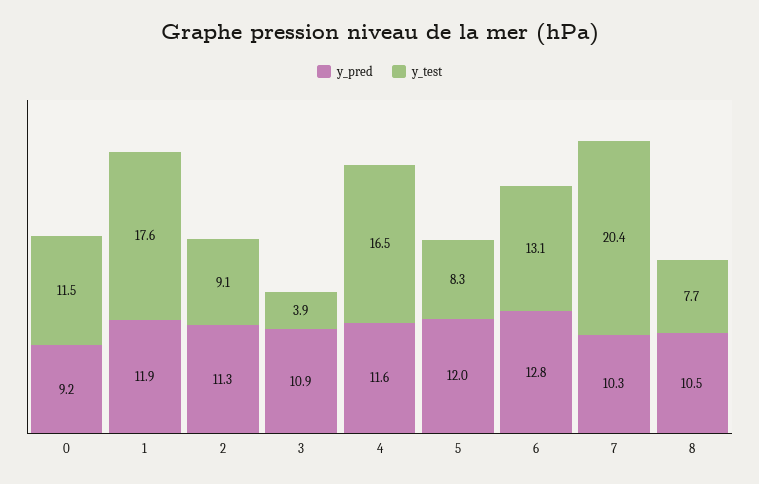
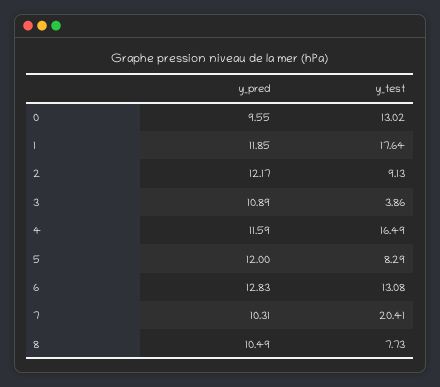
  {
    "y_pred": {
-     "0": 9.2,
+     "0": 9.55,
      "1": 11.85,
-     "2": 11.3,
+     "2": 12.17,
      "3": 10.89,
      "4": 11.59,
      "5": 12,
      "6": 12.83,
      "7": 10.31,
      "8": 10.49
    },
    "y_test": {
-     "0": 11.5,
+     "0": 13.02,
      "1": 17.64,
      "2": 9.13,
      "3": 3.86,
      "4": 16.49,
      "5": 8.29,
      "6": 13.08,
      "7": 20.41,
      "8": 7.73
    }
  }

